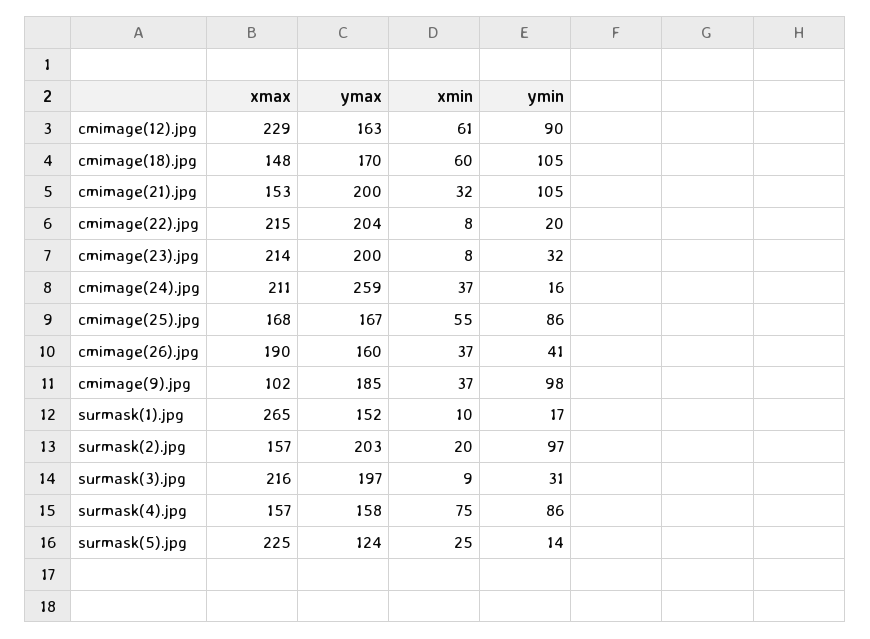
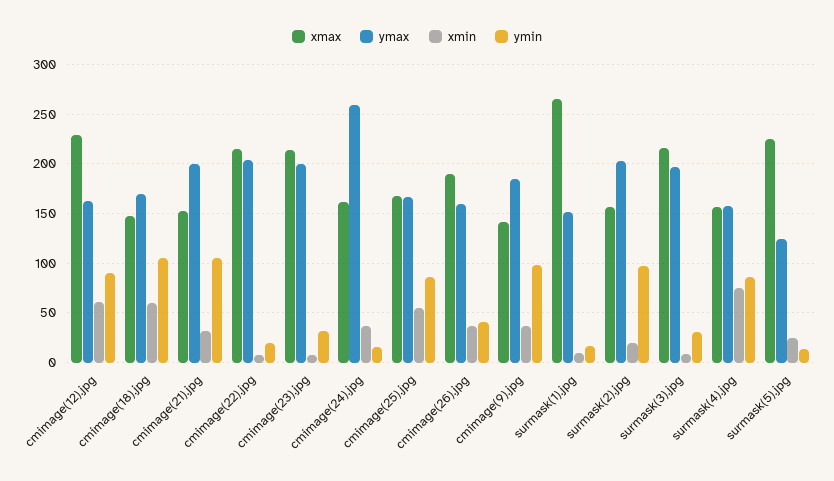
  {
    "xmax": {
      "cmimage(12).jpg": 229,
      "cmimage(18).jpg": 148,
      "cmimage(21).jpg": 153,
      "cmimage(22).jpg": 215,
      "cmimage(23).jpg": 214,
-     "cmimage(24).jpg": 211,
+     "cmimage(24).jpg": 160,
      "cmimage(25).jpg": 168,
      "cmimage(26).jpg": 190,
-     "cmimage(9).jpg": 102,
+     "cmimage(9).jpg": 140,
      "surmask(1).jpg": 265,
      "surmask(2).jpg": 157,
      "surmask(3).jpg": 216,
      "surmask(4).jpg": 157,
      "surmask(5).jpg": 225
    },
    "ymax": {
      "cmimage(12).jpg": 163,
      "cmimage(18).jpg": 170,
      "cmimage(21).jpg": 200,
      "cmimage(22).jpg": 204,
      "cmimage(23).jpg": 200,
      "cmimage(24).jpg": 259,
      "cmimage(25).jpg": 167,
      "cmimage(26).jpg": 160,
      "cmimage(9).jpg": 185,
      "surmask(1).jpg": 152,
      "surmask(2).jpg": 203,
      "surmask(3).jpg": 197,
      "surmask(4).jpg": 158,
      "surmask(5).jpg": 124
    },
    "xmin": {
      "cmimage(12).jpg": 61,
      "cmimage(18).jpg": 60,
      "cmimage(21).jpg": 32,
      "cmimage(22).jpg": 8,
      "cmimage(23).jpg": 8,
      "cmimage(24).jpg": 37,
      "cmimage(25).jpg": 55,
      "cmimage(26).jpg": 37,
      "cmimage(9).jpg": 37,
      "surmask(1).jpg": 10,
      "surmask(2).jpg": 20,
      "surmask(3).jpg": 9,
      "surmask(4).jpg": 75,
      "surmask(5).jpg": 25
    },
    "ymin": {
      "cmimage(12).jpg": 90,
      "cmimage(18).jpg": 105,
      "cmimage(21).jpg": 105,
      "cmimage(22).jpg": 20,
      "cmimage(23).jpg": 32,
      "cmimage(24).jpg": 16,
      "cmimage(25).jpg": 86,
      "cmimage(26).jpg": 41,
      "cmimage(9).jpg": 98,
      "surmask(1).jpg": 17,
      "surmask(2).jpg": 97,
      "surmask(3).jpg": 31,
      "surmask(4).jpg": 86,
      "surmask(5).jpg": 14
    }
  }

